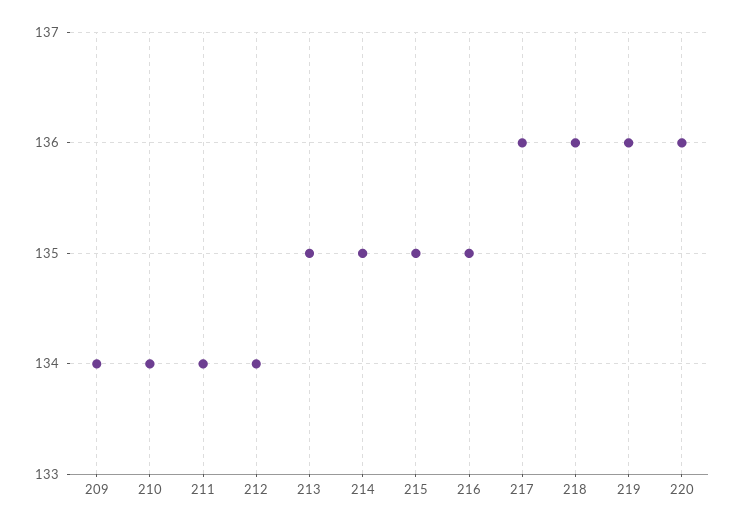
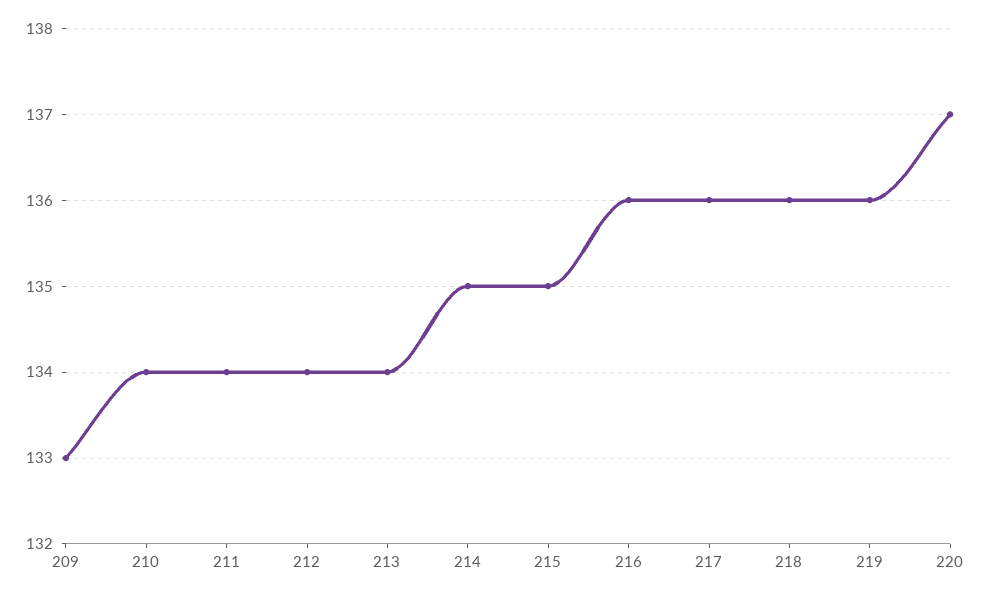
  {
-   "209": 134,
+   "209": 133,
    "210": 134,
    "211": 134,
    "212": 134,
-   "213": 135,
+   "213": 134,
    "214": 135,
    "215": 135,
-   "216": 135,
+   "216": 136,
    "217": 136,
    "218": 136,
    "219": 136,
-   "220": 136
+   "220": 137
  }

